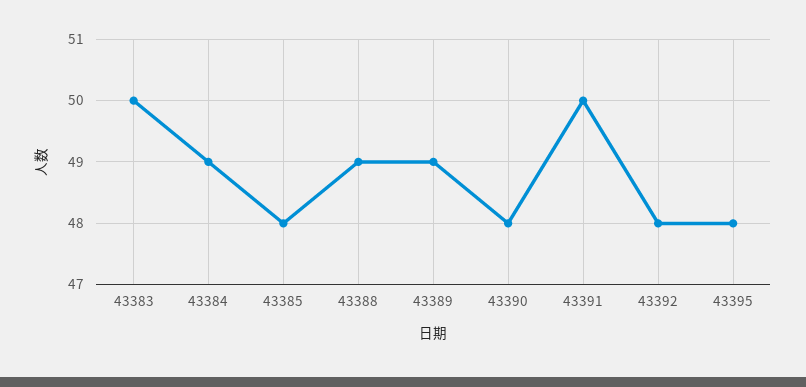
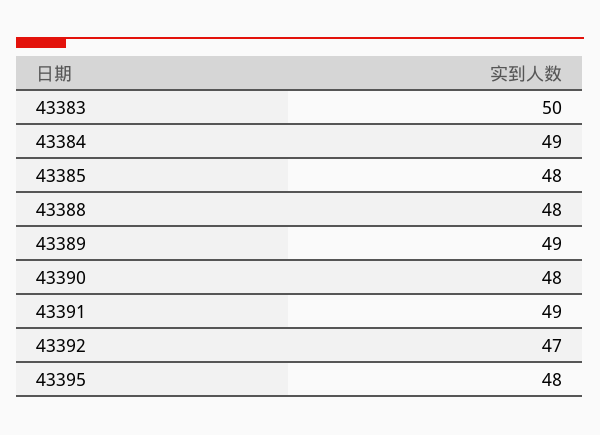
  {
    "43383": 50,
    "43384": 49,
    "43385": 48,
-   "43388": 49,
+   "43388": 48,
    "43389": 49,
    "43390": 48,
-   "43391": 50,
+   "43391": 49,
-   "43392": 48,
+   "43392": 47,
    "43395": 48
  }

